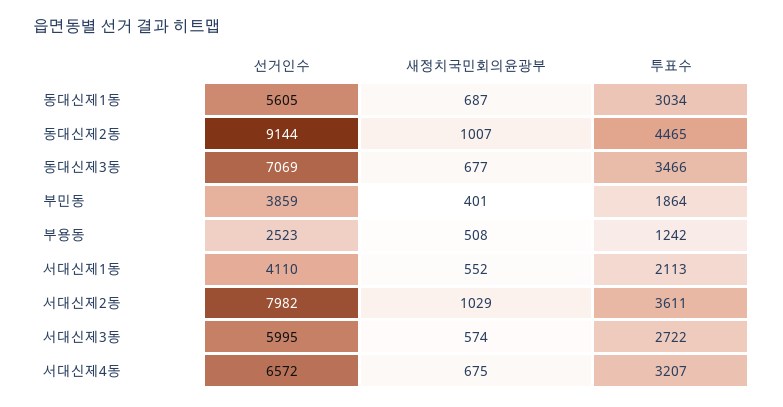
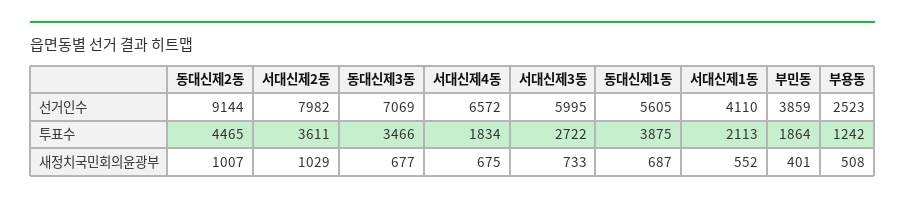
  {
    "선거인수": {
      "동대신제1동": 5605,
      "동대신제2동": 9144,
      "동대신제3동": 7069,
      "부민동": 3859,
      "부용동": 2523,
      "서대신제1동": 4110,
      "서대신제2동": 7982,
      "서대신제3동": 5995,
      "서대신제4동": 6572
    },
    "새정치국민회의윤광부": {
      "동대신제1동": 687,
      "동대신제2동": 1007,
      "동대신제3동": 677,
      "부민동": 401,
      "부용동": 508,
      "서대신제1동": 552,
      "서대신제2동": 1029,
-     "서대신제3동": 574,
+     "서대신제3동": 733,
      "서대신제4동": 675
    },
    "투표수": {
-     "동대신제1동": 3034,
+     "동대신제1동": 3875,
      "동대신제2동": 4465,
      "동대신제3동": 3466,
      "부민동": 1864,
      "부용동": 1242,
      "서대신제1동": 2113,
      "서대신제2동": 3611,
      "서대신제3동": 2722,
-     "서대신제4동": 3207
+     "서대신제4동": 1834
    }
  }

